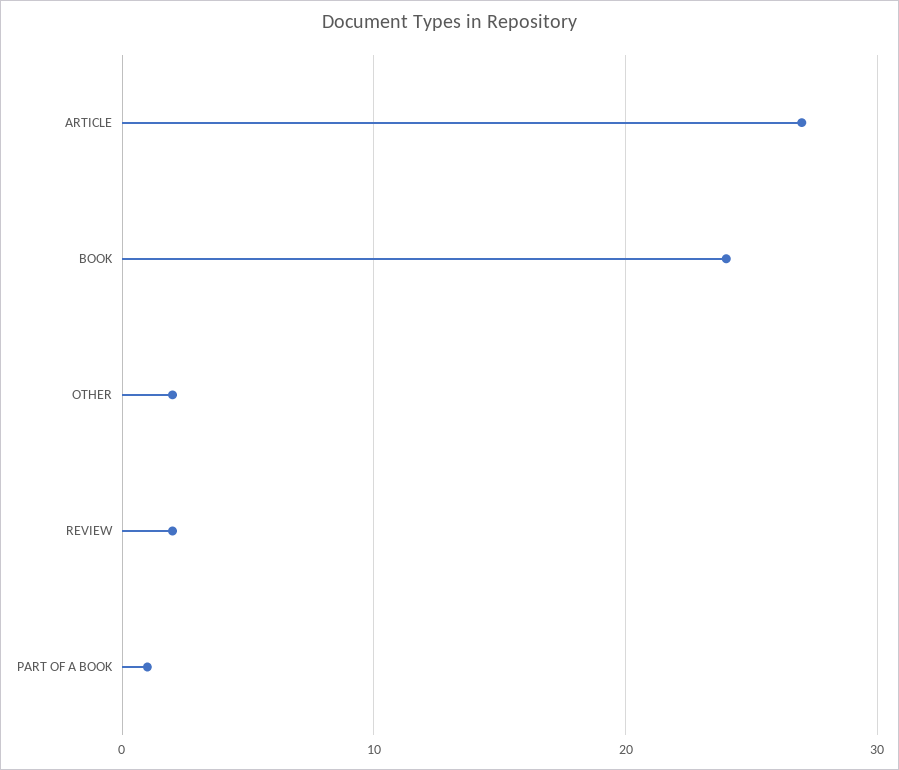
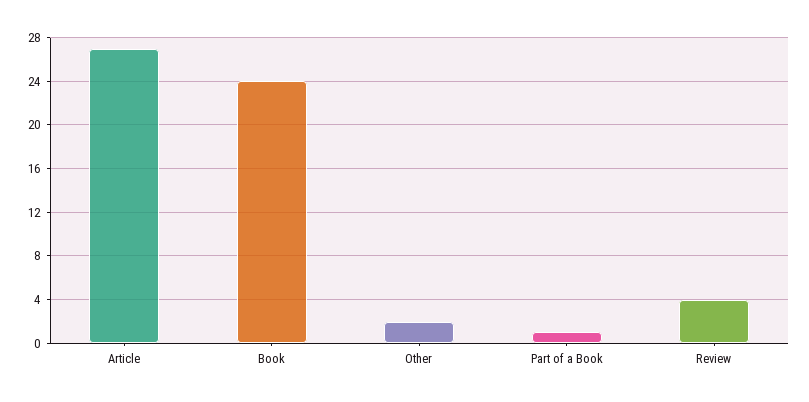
  {
    "ARTICLE": 27,
    "BOOK": 24,
    "OTHER": 2,
-   "REVIEW": 2,
+   "REVIEW": 4,
    "PART OF A BOOK": 1
  }

